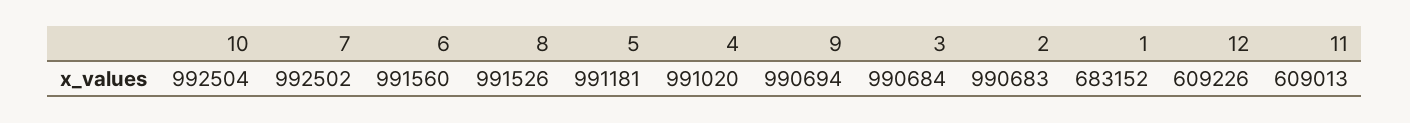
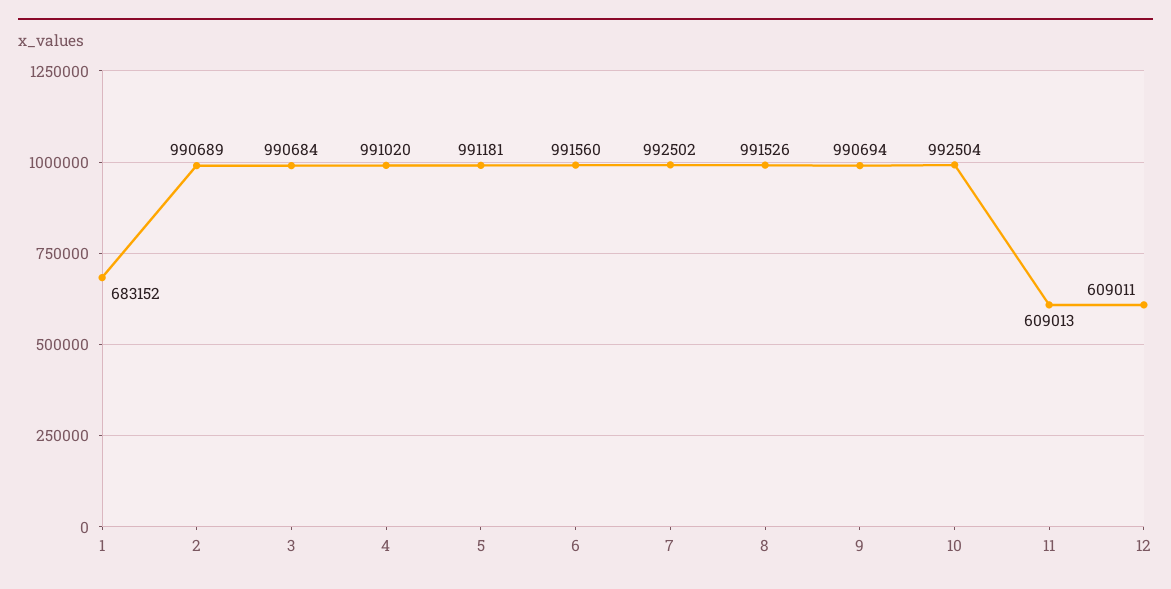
  {
    "10": 992504,
    "7": 992502,
    "6": 991560,
    "8": 991526,
    "5": 991181,
    "4": 991020,
    "9": 990694,
    "3": 990684,
-   "2": 990683,
+   "2": 990689,
    "1": 683152,
-   "12": 609226,
+   "12": 609011,
    "11": 609013
  }

